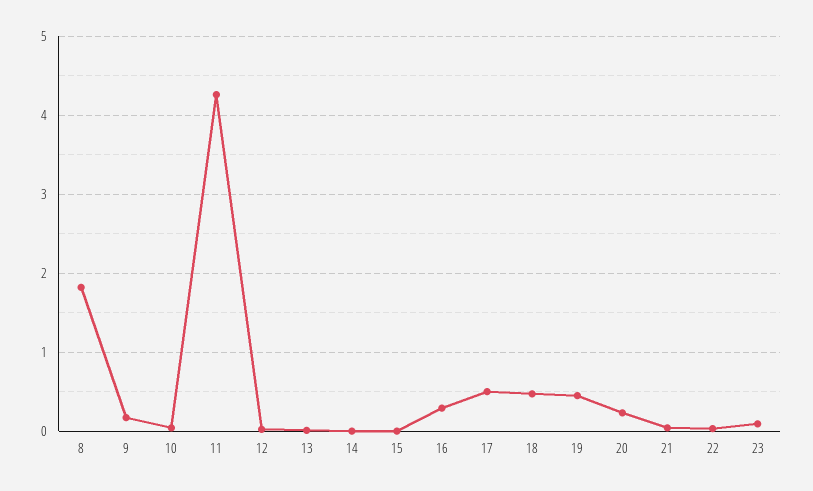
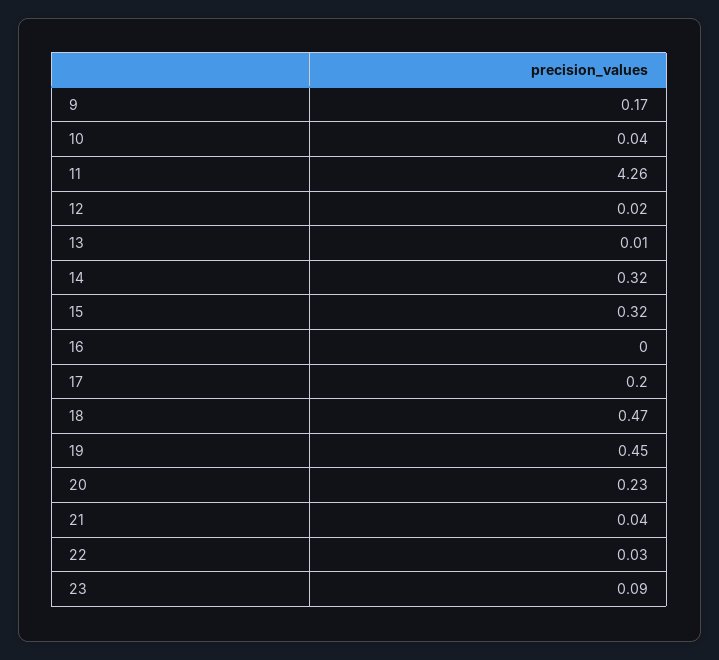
  {
-   "8": 1.8,
    "9": 0.17,
    "10": 0.04,
    "11": 4.26,
    "12": 0.02,
    "13": 0.01,
-   "14": 0,
+   "14": 0.32,
-   "15": 0,
+   "15": 0.32,
-   "16": 0.3,
+   "16": 0,
-   "17": 0.5,
+   "17": 0.2,
    "18": 0.47,
    "19": 0.45,
    "20": 0.23,
    "21": 0.04,
    "22": 0.03,
    "23": 0.09
  }

